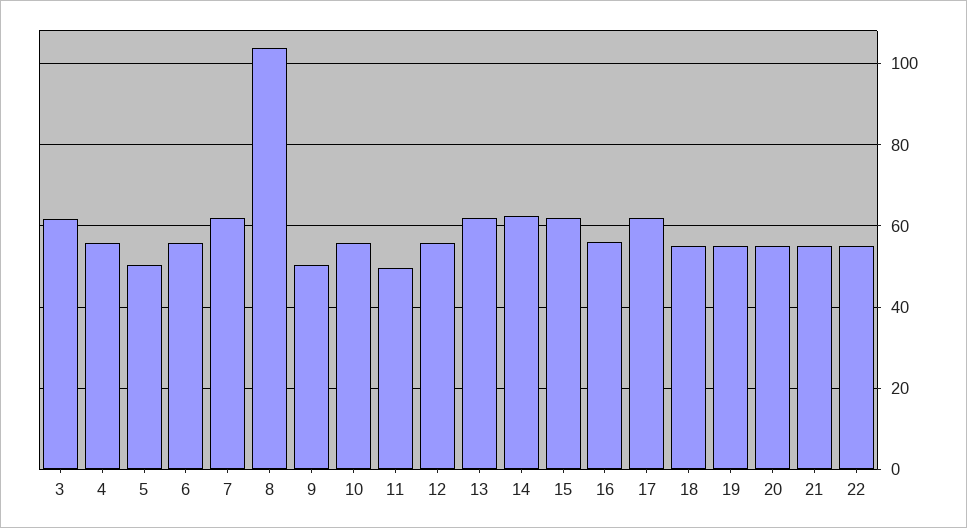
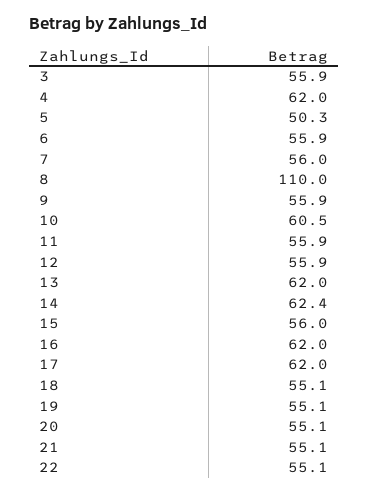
  {
-   "3": 62,
+   "3": 55.9,
-   "4": 56,
+   "4": 62,
    "5": 50.3,
    "6": 55.9,
-   "7": 62,
+   "7": 56,
-   "8": 104,
+   "8": 110,
-   "9": 50,
+   "9": 55.9,
-   "10": 56,
+   "10": 60.5,
-   "11": 50,
+   "11": 55.9,
    "12": 55.9,
    "13": 62,
    "14": 62.4,
-   "15": 62,
+   "15": 56,
-   "16": 56,
+   "16": 62,
    "17": 62,
    "18": 55.1,
    "19": 55.1,
    "20": 55.1,
    "21": 55.1,
    "22": 55.1
  }

